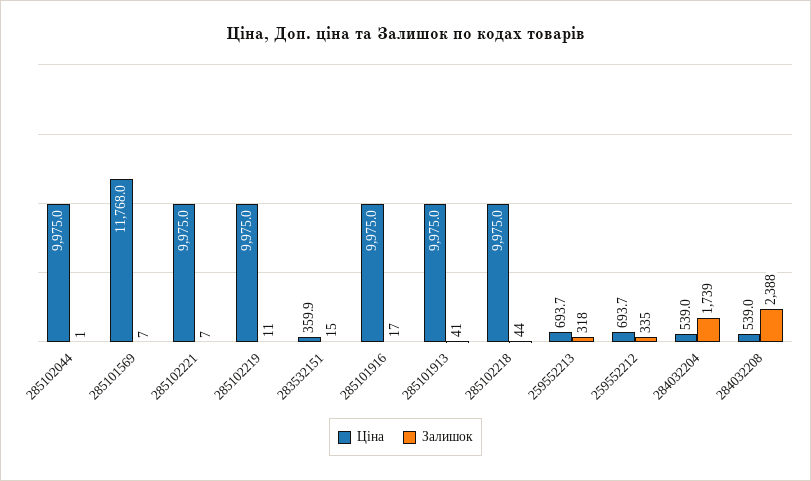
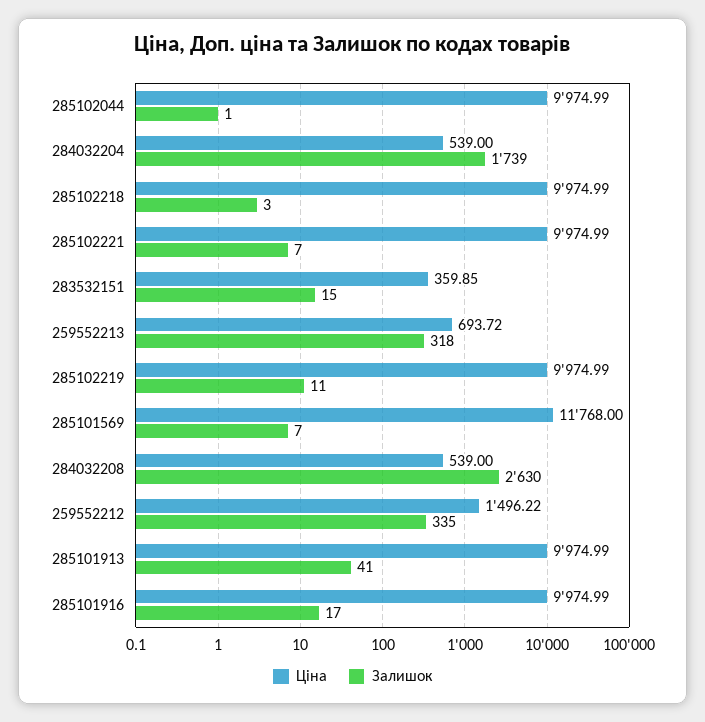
  {
    "Ціна": {
      "285102044": 9974.99,
      "285101569": 11768,
      "285102221": 9974.99,
      "285102219": 9974.99,
      "283532151": 359.85,
      "285101916": 9974.99,
      "285101913": 9974.99,
      "285102218": 9974.99,
      "259552213": 693.72,
-     "259552212": 693.7,
+     "259552212": 1496.22,
      "284032204": 539,
      "284032208": 539
    },
    "Залишок": {
      "285102044": 1,
      "285101569": 7,
      "285102221": 7,
      "285102219": 11,
      "283532151": 15,
      "285101916": 17,
      "285101913": 41,
-     "285102218": 44,
+     "285102218": 3,
      "259552213": 318,
      "259552212": 335,
      "284032204": 1739,
-     "284032208": 2388
+     "284032208": 2630
    }
  }

